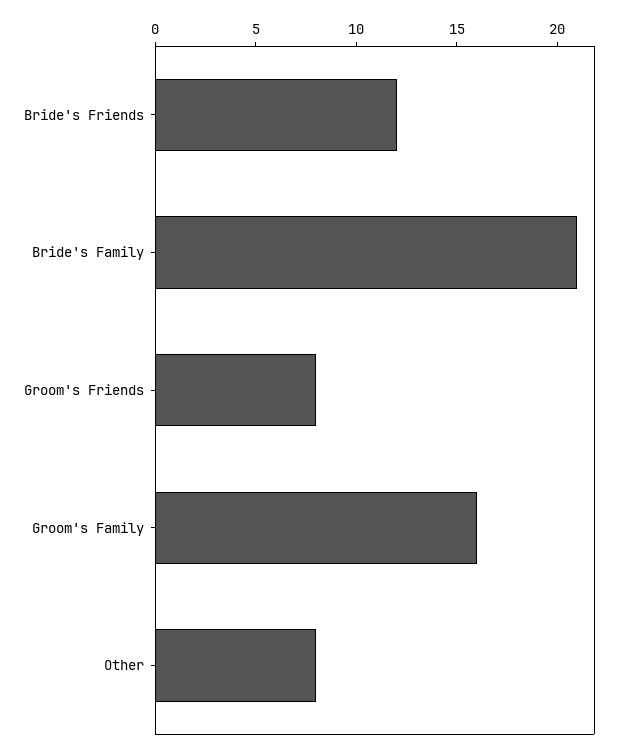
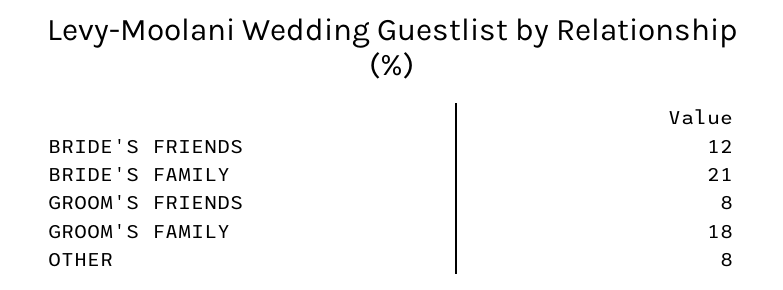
  {
    "Bride's Friends": 12,
    "Bride's Family": 21,
    "Groom's Friends": 8,
-   "Groom's Family": 16,
+   "Groom's Family": 18,
    "Other": 8
  }

